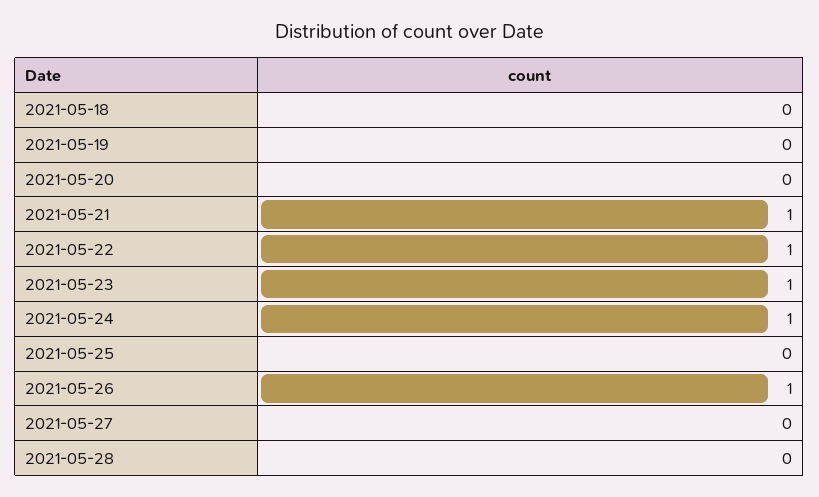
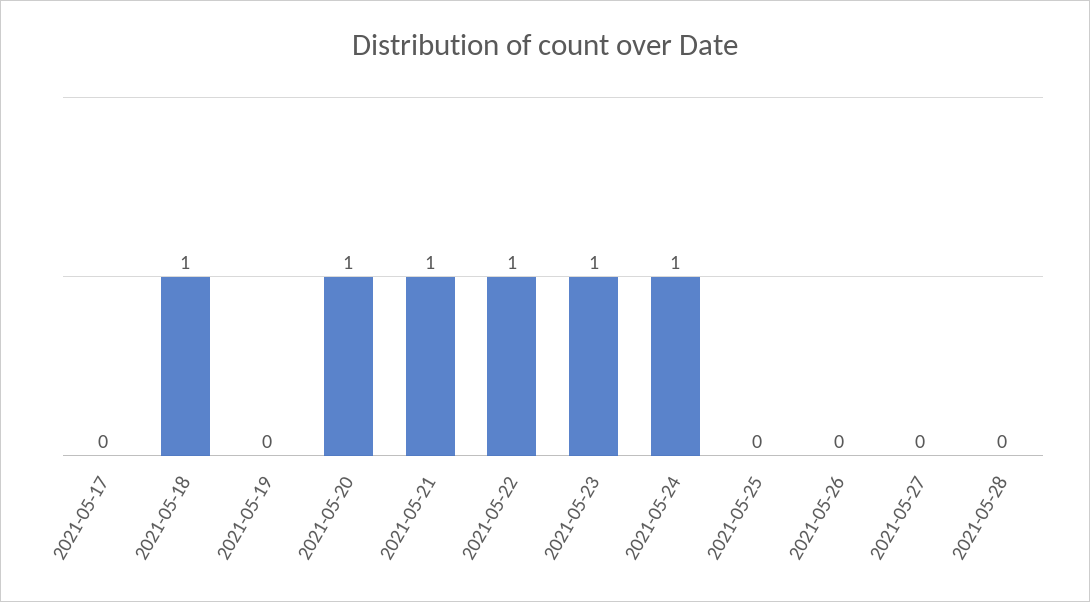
  {
-   "2021-05-18": 0,
+   "2021-05-18": 1,
    "2021-05-19": 0,
-   "2021-05-20": 0,
+   "2021-05-20": 1,
    "2021-05-21": 1,
    "2021-05-22": 1,
    "2021-05-23": 1,
    "2021-05-24": 1,
    "2021-05-25": 0,
-   "2021-05-26": 1,
+   "2021-05-26": 0,
    "2021-05-27": 0,
-   "2021-05-28": 0
+   "2021-05-28": 0,
+   "2021-05-17": 0
  }

